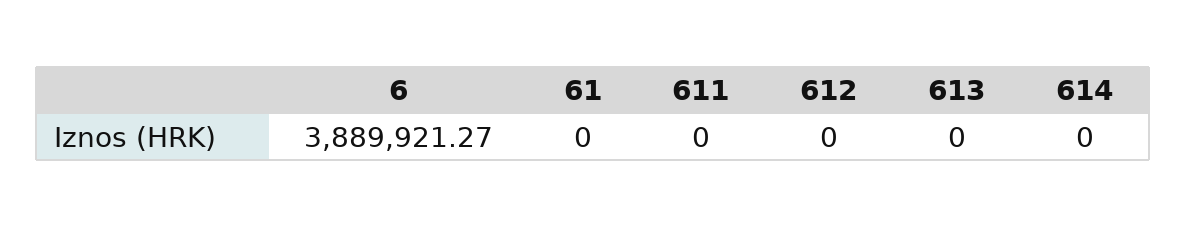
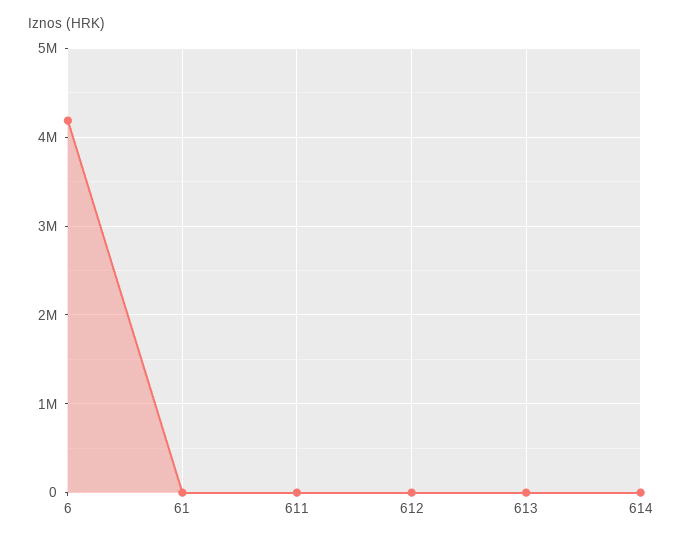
  {
-   "6": 3889921.27,
+   "6": 4200000,
    "61": 0,
    "611": 0,
    "612": 0,
    "613": 0,
    "614": 0
  }

